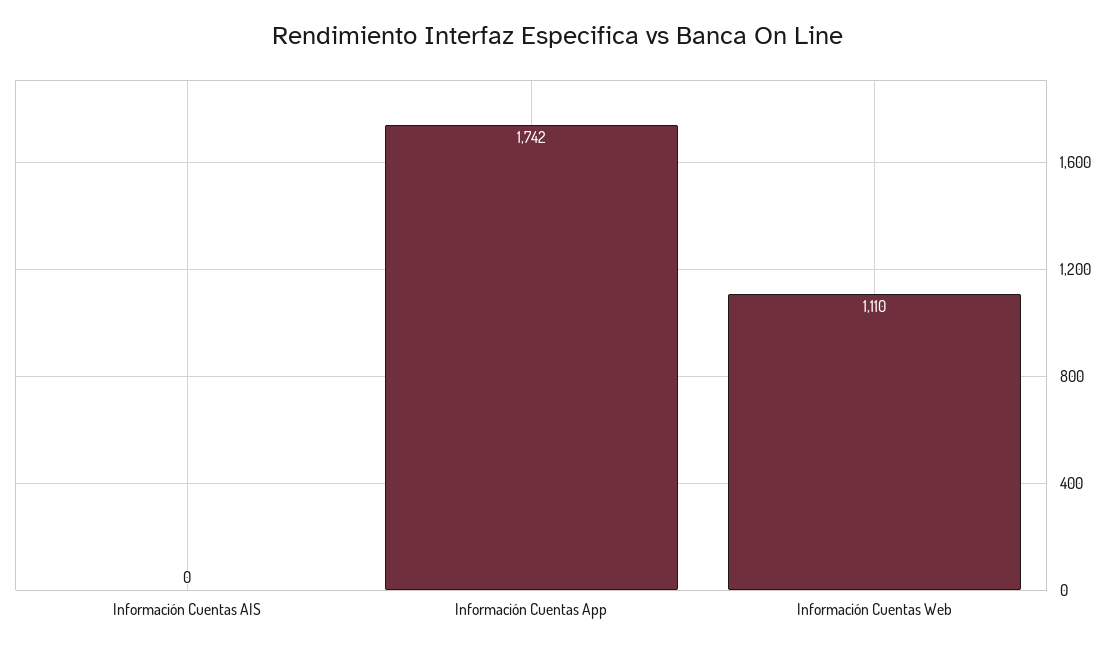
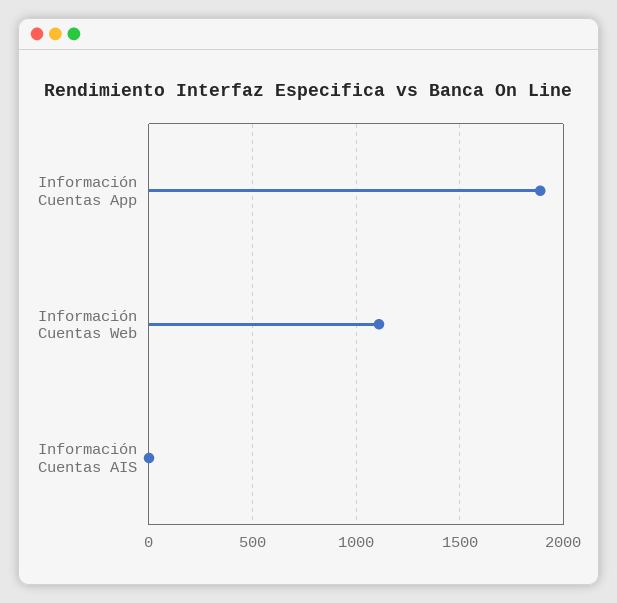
  {
    "Información Cuentas AIS": 0,
-   "Información Cuentas App": 1742,
+   "Información Cuentas App": 1900,
    "Información Cuentas Web": 1110
  }

